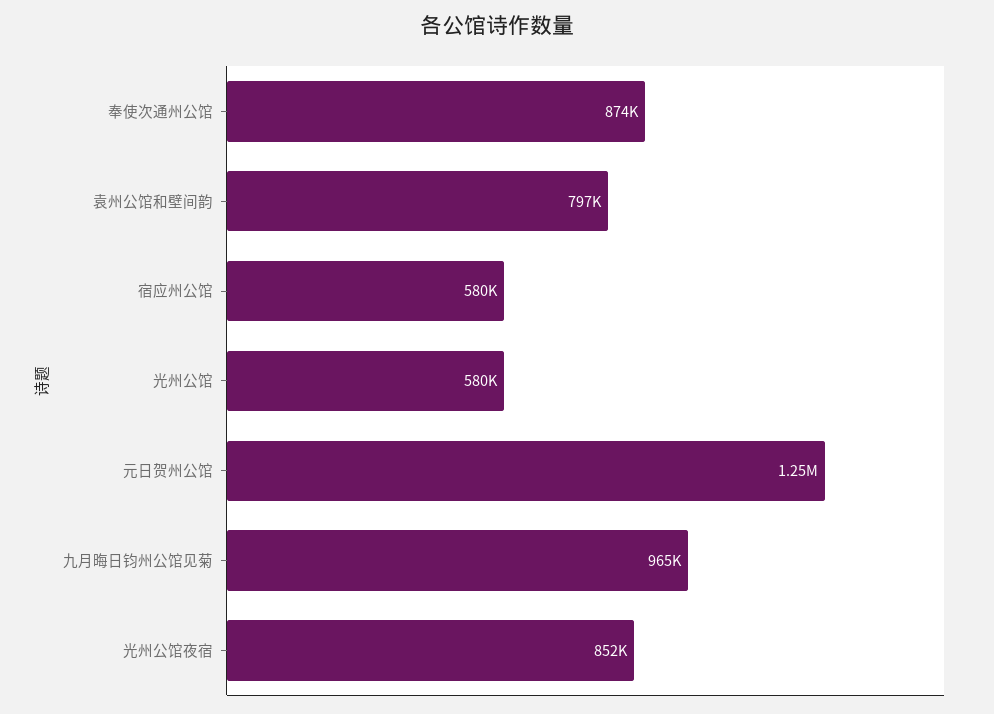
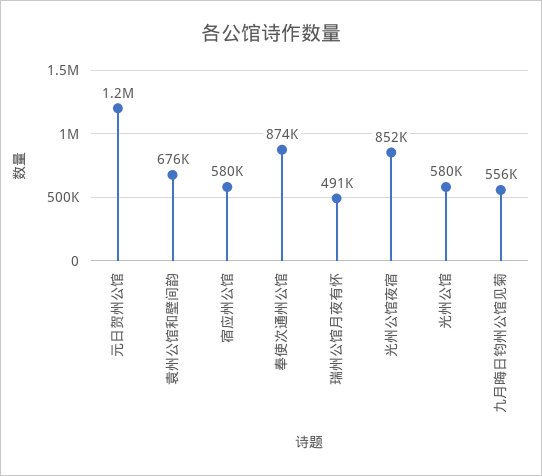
  {
    "奉使次通州公馆": 874000,
-   "袁州公馆和壁间韵": 797000,
+   "袁州公馆和壁间韵": 676000,
    "宿应州公馆": 580000,
    "光州公馆": 580000,
    "元日贺州公馆": 1250000,
-   "九月晦日钧州公馆见菊": 965000,
+   "九月晦日钧州公馆见菊": 556000,
-   "光州公馆夜宿": 852000
+   "光州公馆夜宿": 852000,
+   "瑞州公馆月夜有怀": 491000
  }

